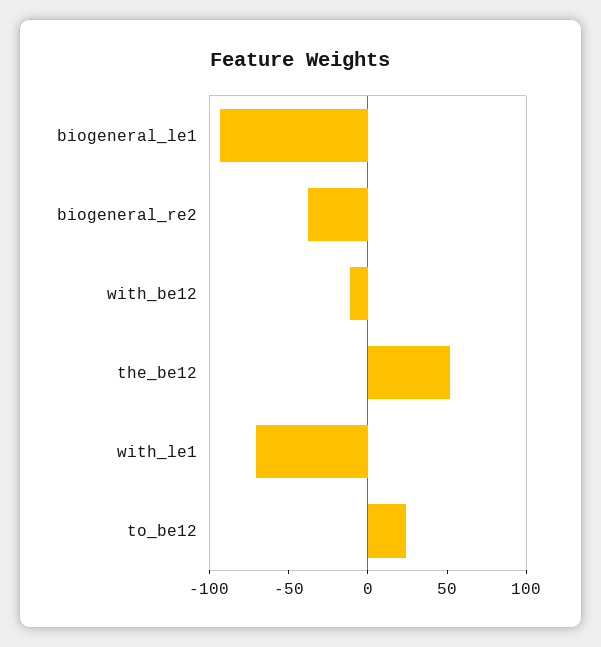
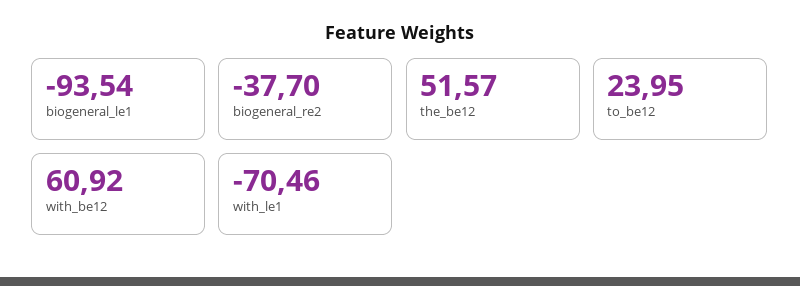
  {
    "biogeneral_le1": -93.54,
    "biogeneral_re2": -37.7,
-   "with_be12": -10,
+   "with_be12": 60.92,
    "the_be12": 51.57,
    "with_le1": -70.46,
    "to_be12": 23.95
  }

